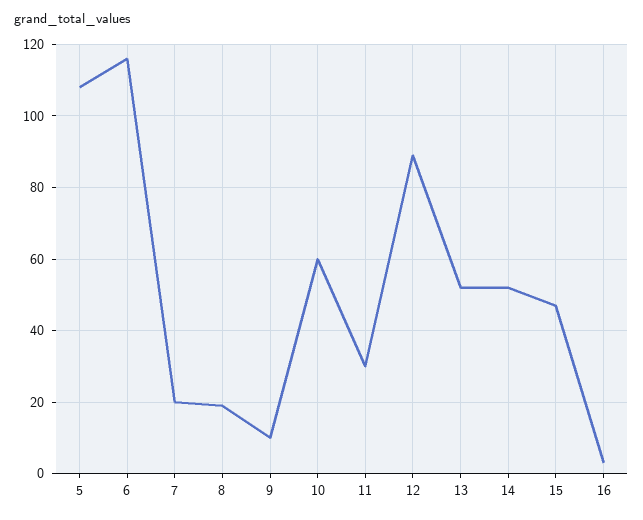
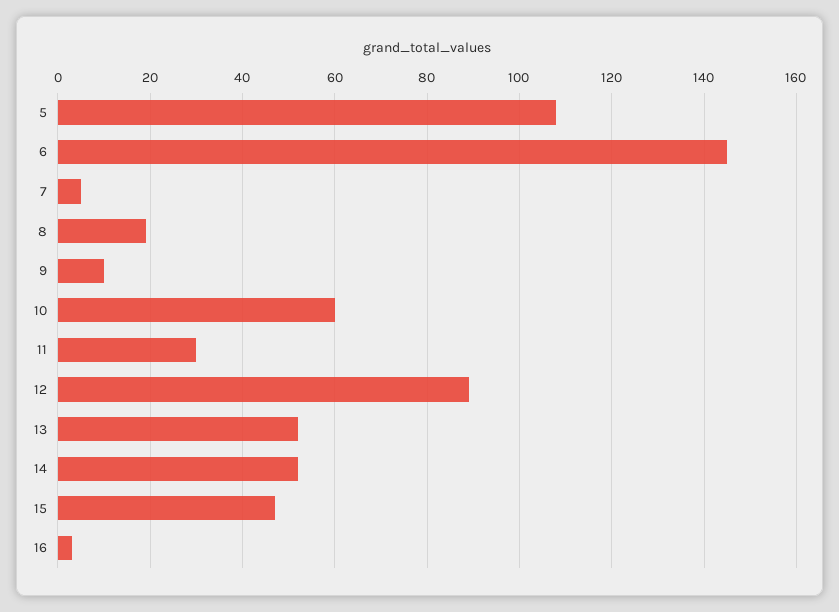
  {
    "5": 110,
-   "6": 115,
+   "6": 145,
-   "7": 20,
+   "7": 5,
    "8": 20,
    "9": 10,
    "10": 60,
    "11": 30,
    "12": 90,
    "13": 50,
    "14": 50,
    "15": 45,
    "16": 5
  }

